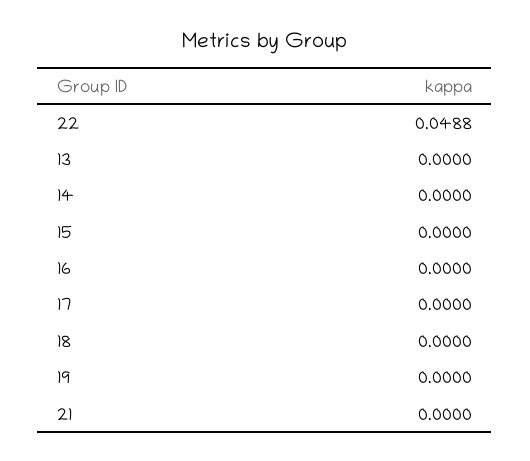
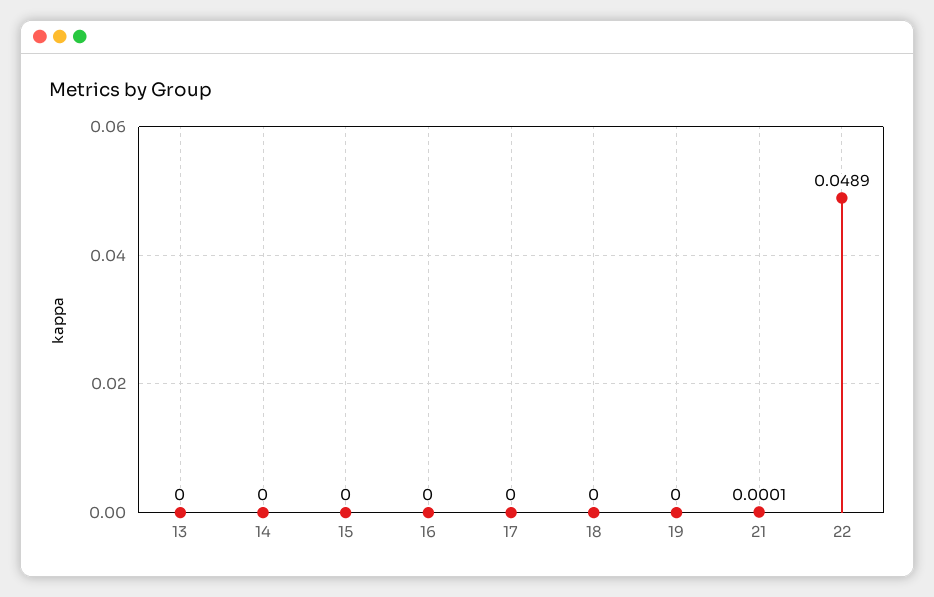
  {
-   "22": 0.0488,
+   "22": 0.0489,
    "13": 0,
    "14": 0,
    "15": 0,
    "16": 0,
    "17": 0,
    "18": 0,
    "19": 0,
-   "21": 0
+   "21": 0.0001
  }

